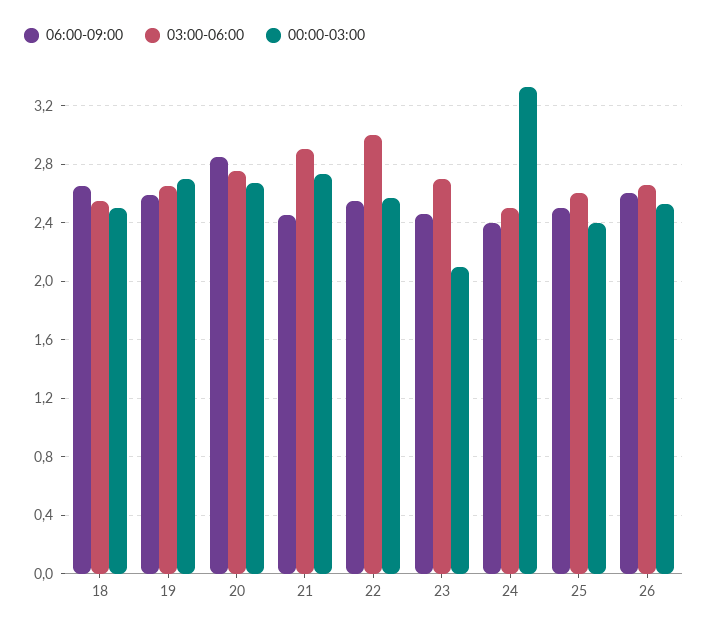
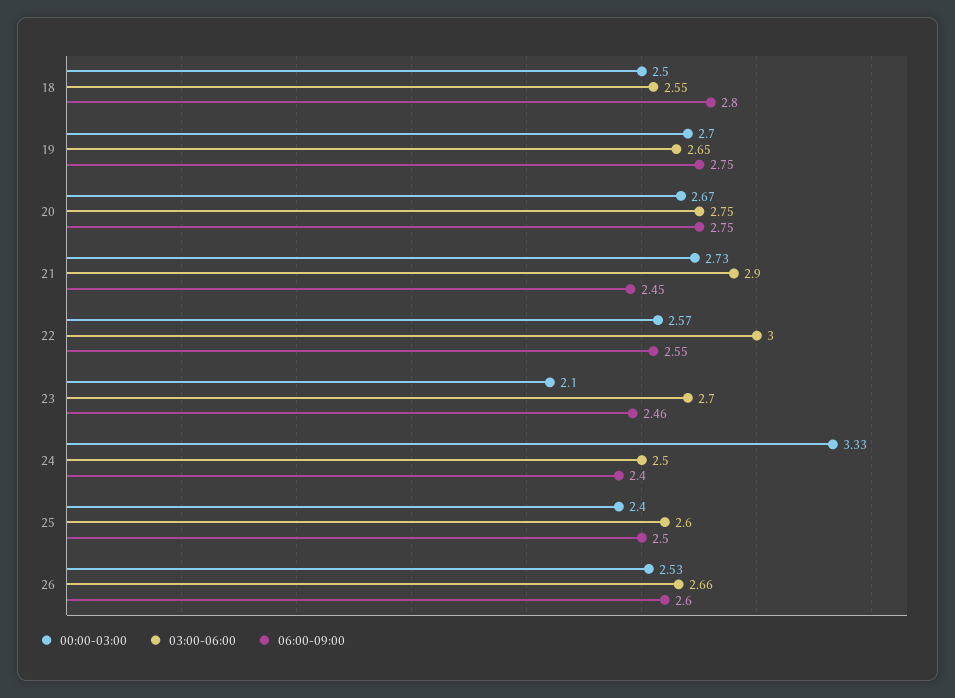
  {
    "06:00-09:00": {
-     "18": 2.65,
+     "18": 2.8,
-     "19": 2.6,
+     "19": 2.75,
-     "20": 2.85,
+     "20": 2.75,
      "21": 2.45,
      "22": 2.55,
      "23": 2.46,
      "24": 2.4,
      "25": 2.5,
      "26": 2.6
    },
    "03:00-06:00": {
      "18": 2.55,
      "19": 2.65,
      "20": 2.75,
      "21": 2.9,
      "22": 3,
      "23": 2.7,
      "24": 2.5,
      "25": 2.6,
      "26": 2.66
    },
    "00:00-03:00": {
      "18": 2.5,
      "19": 2.7,
      "20": 2.67,
      "21": 2.73,
      "22": 2.57,
      "23": 2.1,
      "24": 3.33,
      "25": 2.4,
      "26": 2.53
    }
  }

